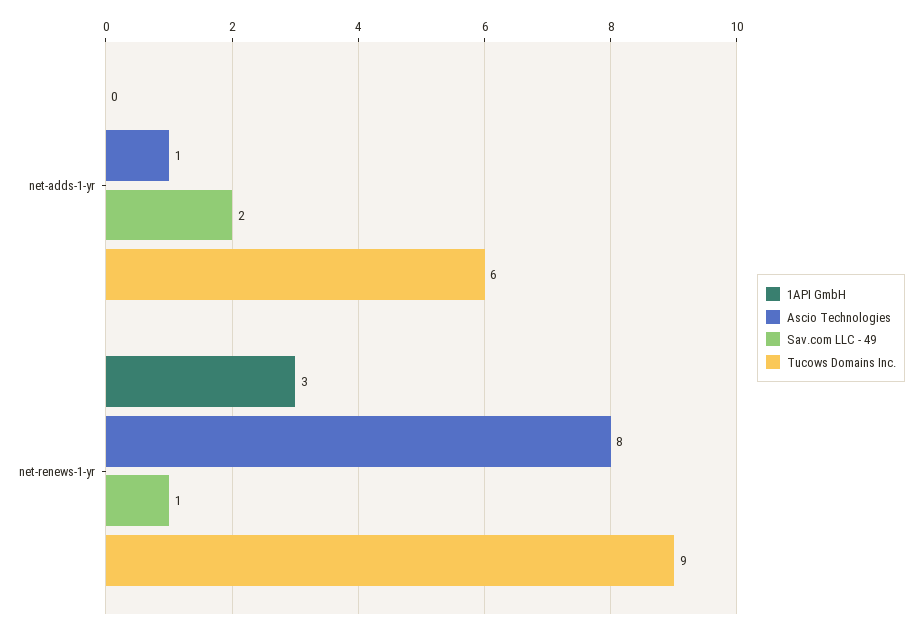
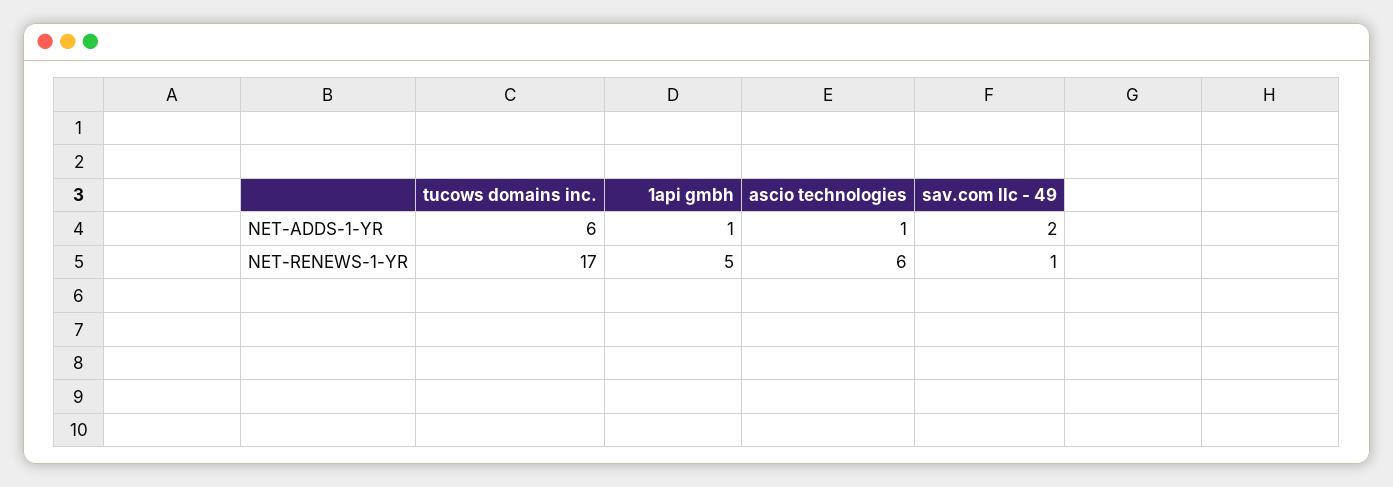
  {
    "1API GmbH": {
-     "net-adds-1-yr": 0,
+     "net-adds-1-yr": 1,
-     "net-renews-1-yr": 3
+     "net-renews-1-yr": 5
    },
    "Ascio Technologies": {
      "net-adds-1-yr": 1,
-     "net-renews-1-yr": 8
+     "net-renews-1-yr": 6
    },
    "Sav.com LLC - 49": {
      "net-adds-1-yr": 2,
      "net-renews-1-yr": 1
    },
    "Tucows Domains Inc.": {
      "net-adds-1-yr": 6,
-     "net-renews-1-yr": 9
+     "net-renews-1-yr": 17
    }
  }

